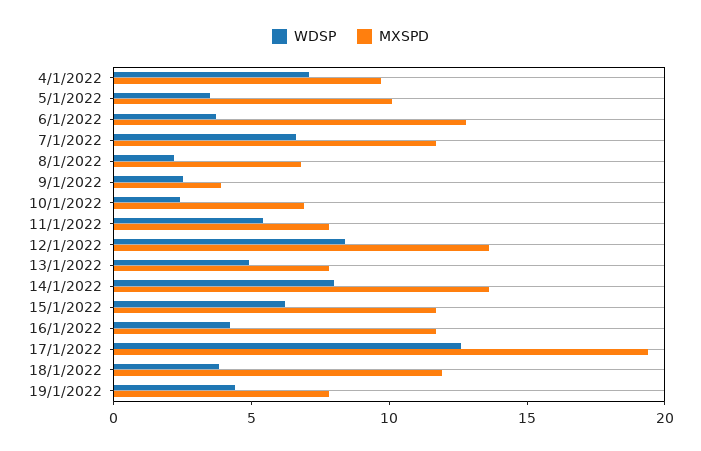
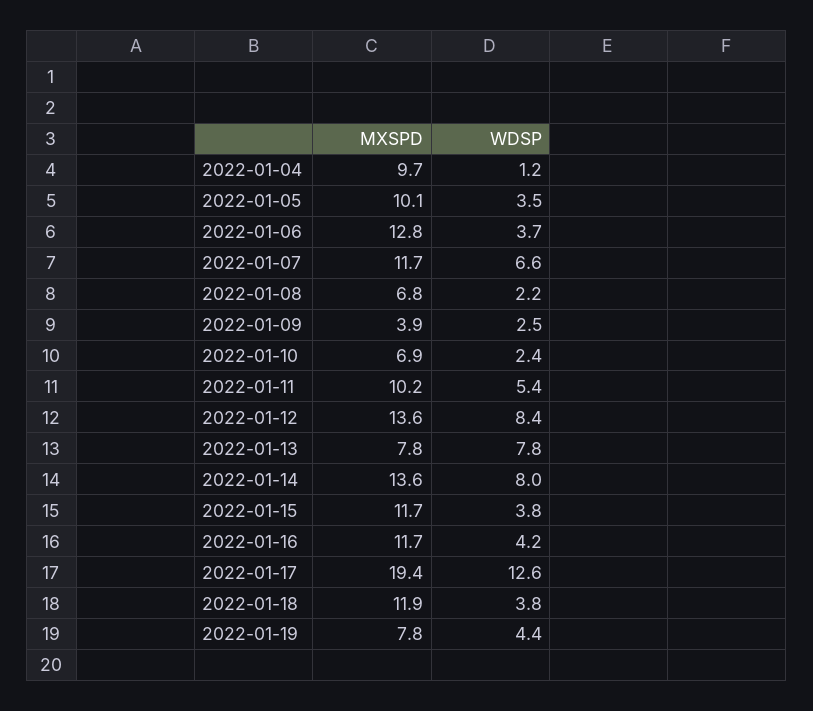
  {
    "WDSP": {
-     "4/1/2022": 7,
+     "4/1/2022": 1.2,
      "5/1/2022": 3.5,
      "6/1/2022": 3.7,
      "7/1/2022": 6.6,
      "8/1/2022": 2.2,
      "9/1/2022": 2.5,
      "10/1/2022": 2.4,
      "11/1/2022": 5.4,
      "12/1/2022": 8.4,
-     "13/1/2022": 5,
+     "13/1/2022": 7.8,
      "14/1/2022": 8,
-     "15/1/2022": 6,
+     "15/1/2022": 3.8,
      "16/1/2022": 4.2,
      "17/1/2022": 12.6,
      "18/1/2022": 3.8,
      "19/1/2022": 4.4
    },
    "MXSPD": {
      "4/1/2022": 9.7,
      "5/1/2022": 10.1,
      "6/1/2022": 12.8,
      "7/1/2022": 11.7,
      "8/1/2022": 6.8,
      "9/1/2022": 3.9,
      "10/1/2022": 6.9,
-     "11/1/2022": 8,
+     "11/1/2022": 10.2,
      "12/1/2022": 13.6,
      "13/1/2022": 7.8,
      "14/1/2022": 13.6,
      "15/1/2022": 11.7,
      "16/1/2022": 11.7,
      "17/1/2022": 19.4,
      "18/1/2022": 11.9,
      "19/1/2022": 7.8
    }
  }

